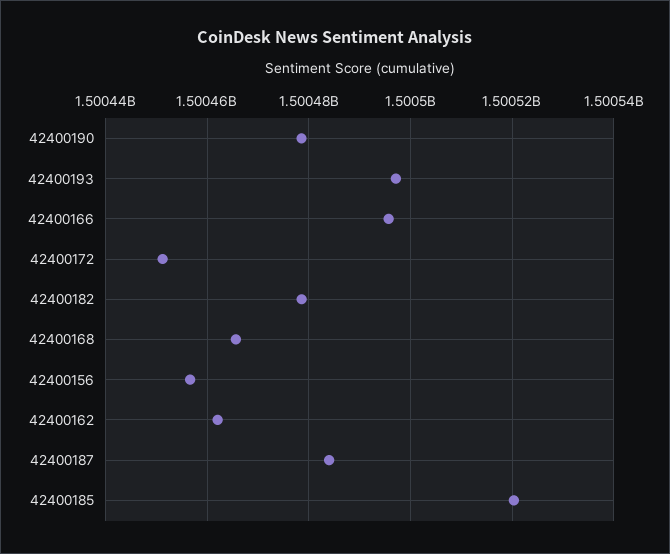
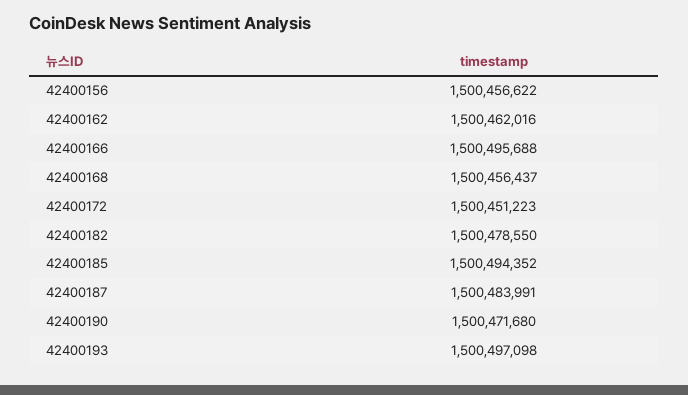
  {
-   "42400190": 1500478000,
+   "42400190": 1500471680,
    "42400193": 1500497098,
    "42400166": 1500495688,
    "42400172": 1500451223,
    "42400182": 1500478550,
-   "42400168": 1500466000,
+   "42400168": 1500456437,
    "42400156": 1500456622,
    "42400162": 1500462016,
    "42400187": 1500483991,
-   "42400185": 1500520000
+   "42400185": 1500494352
  }

